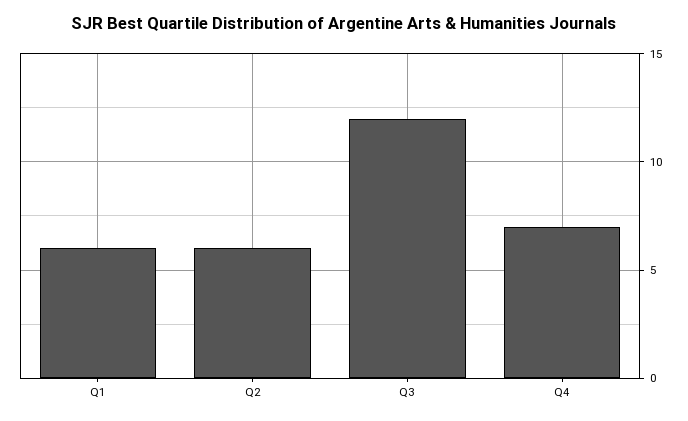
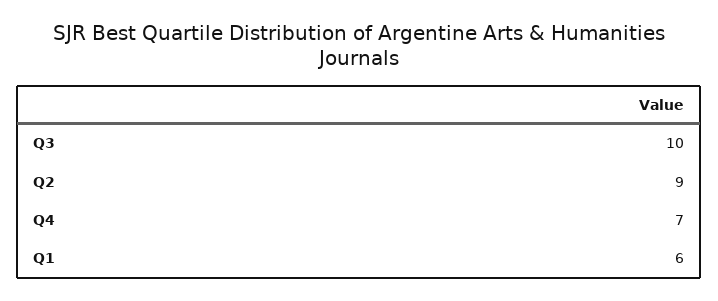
  {
    "Q1": 6,
-   "Q2": 6,
+   "Q2": 9,
-   "Q3": 12,
+   "Q3": 10,
    "Q4": 7
  }

